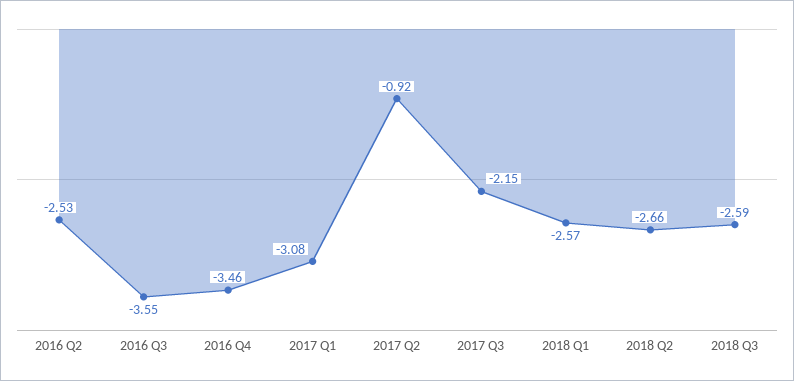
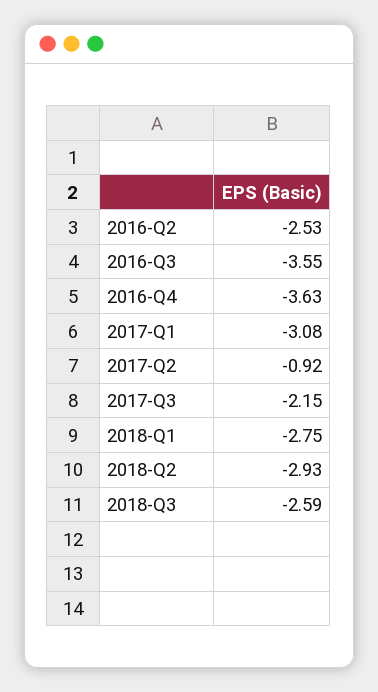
  {
    "2016 Q2": -2.53,
    "2016 Q3": -3.55,
-   "2016 Q4": -3.46,
+   "2016 Q4": -3.63,
    "2017 Q1": -3.08,
    "2017 Q2": -0.92,
    "2017 Q3": -2.15,
-   "2018 Q1": -2.57,
+   "2018 Q1": -2.75,
-   "2018 Q2": -2.66,
+   "2018 Q2": -2.93,
    "2018 Q3": -2.59
  }

